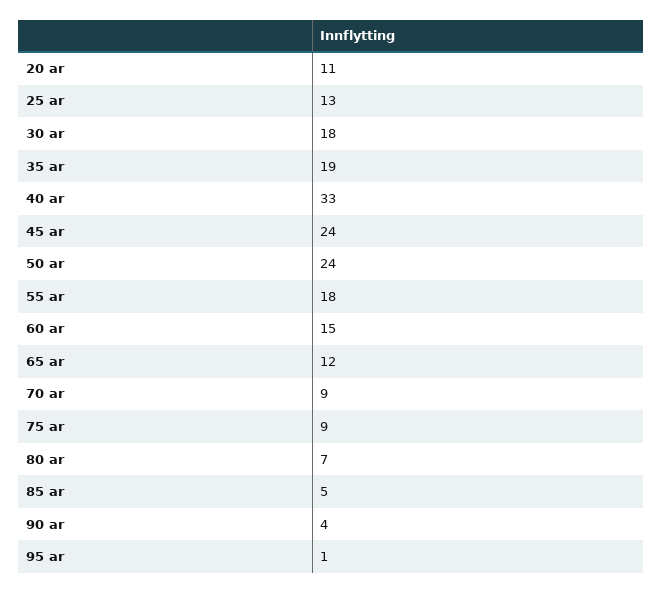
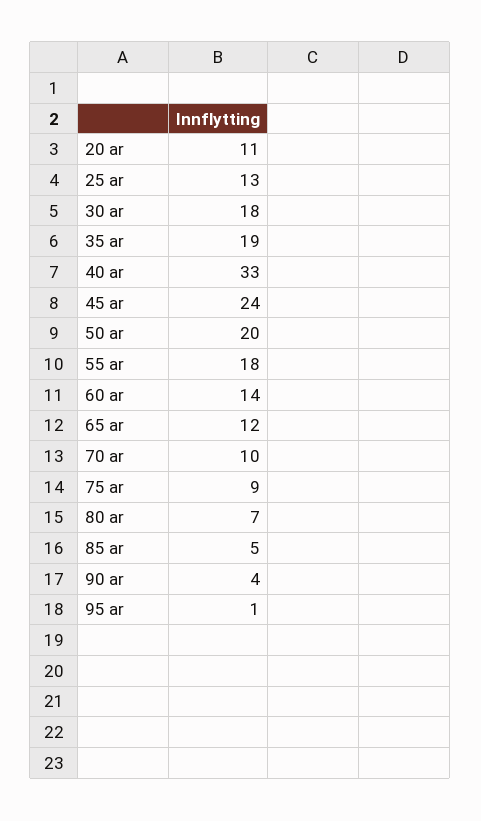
  {
    "20 ar": 11,
    "25 ar": 13,
    "30 ar": 18,
    "35 ar": 19,
    "40 ar": 33,
    "45 ar": 24,
-   "50 ar": 24,
+   "50 ar": 20,
    "55 ar": 18,
-   "60 ar": 15,
+   "60 ar": 14,
    "65 ar": 12,
-   "70 ar": 9,
+   "70 ar": 10,
    "75 ar": 9,
    "80 ar": 7,
    "85 ar": 5,
    "90 ar": 4,
    "95 ar": 1
  }

